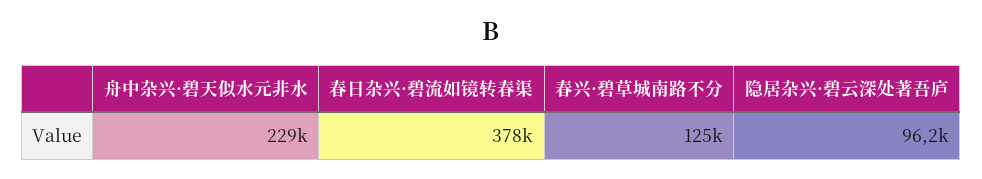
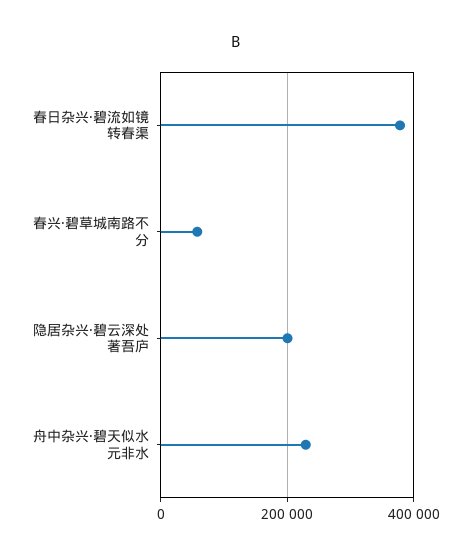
  {
    "舟中杂兴·碧天似水元非水": 229000,
    "春日杂兴·碧流如镜转春渠": 378000,
-   "春兴·碧草城南路不分": 125000,
+   "春兴·碧草城南路不分": 60000,
-   "隐居杂兴·碧云深处著吾庐": 96200
+   "隐居杂兴·碧云深处著吾庐": 200000
  }

